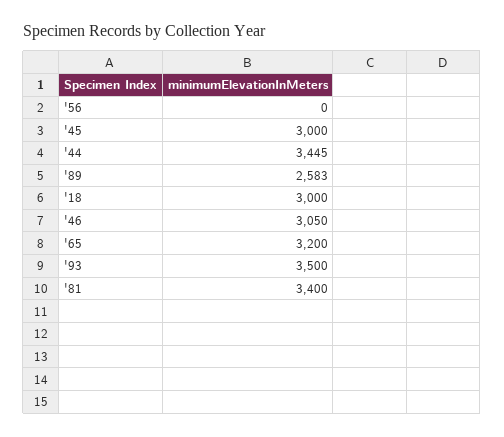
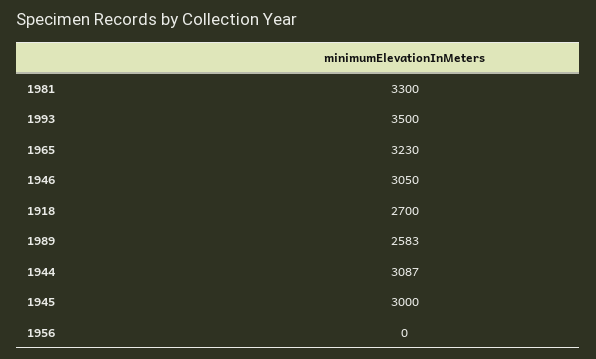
  {
    "'56": 0,
    "'45": 3000,
-   "'44": 3445,
+   "'44": 3087,
    "'89": 2583,
-   "'18": 3000,
+   "'18": 2700,
    "'46": 3050,
-   "'65": 3200,
+   "'65": 3230,
    "'93": 3500,
-   "'81": 3400
+   "'81": 3300
  }

